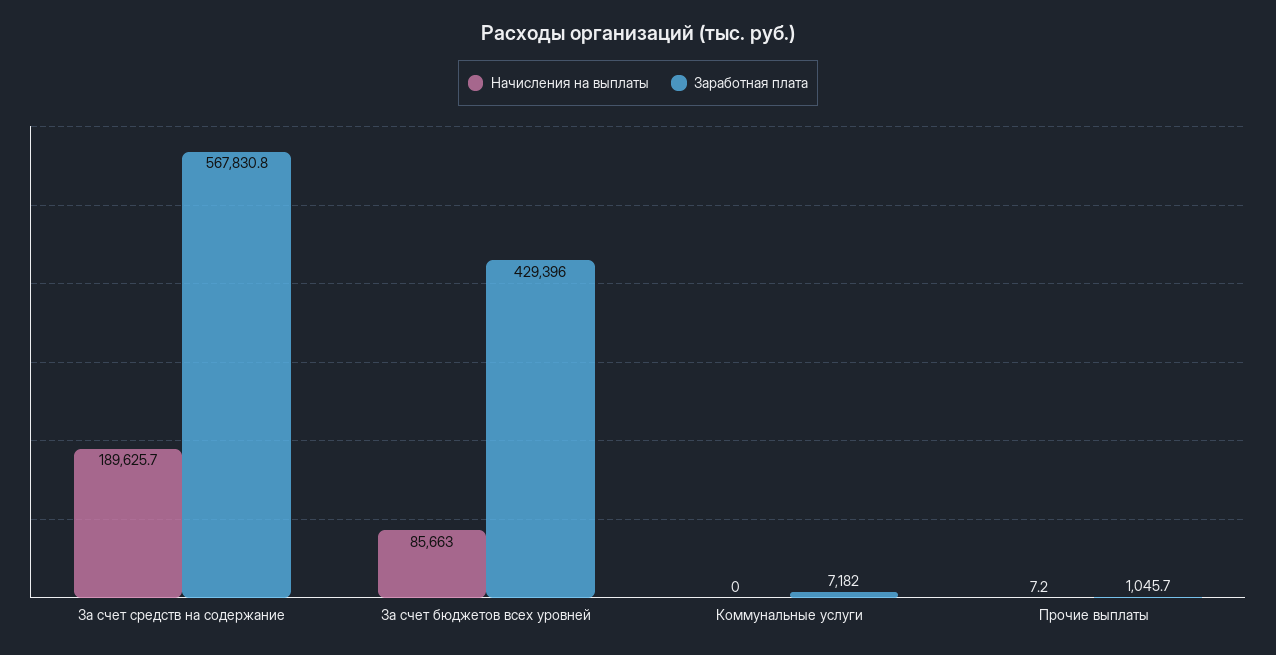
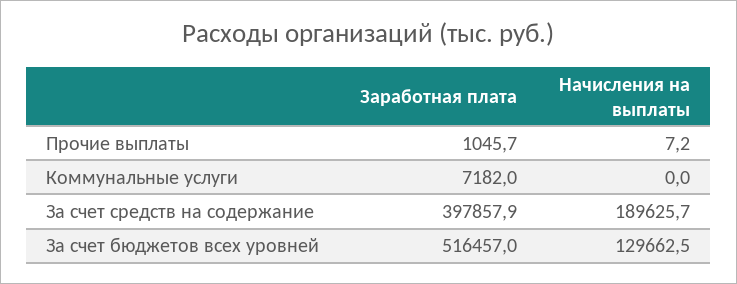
  {
    "Начисления на выплаты": {
      "За счет средств на содержание": 189625.7,
-     "За счет бюджетов всех уровней": 85663,
+     "За счет бюджетов всех уровней": 129662.5,
      "Коммунальные услуги": 0,
      "Прочие выплаты": 7.2
    },
    "Заработная плата": {
-     "За счет средств на содержание": 567830.8,
+     "За счет средств на содержание": 397857.9,
-     "За счет бюджетов всех уровней": 429396,
+     "За счет бюджетов всех уровней": 516457,
      "Коммунальные услуги": 7182,
      "Прочие выплаты": 1045.7
    }
  }

